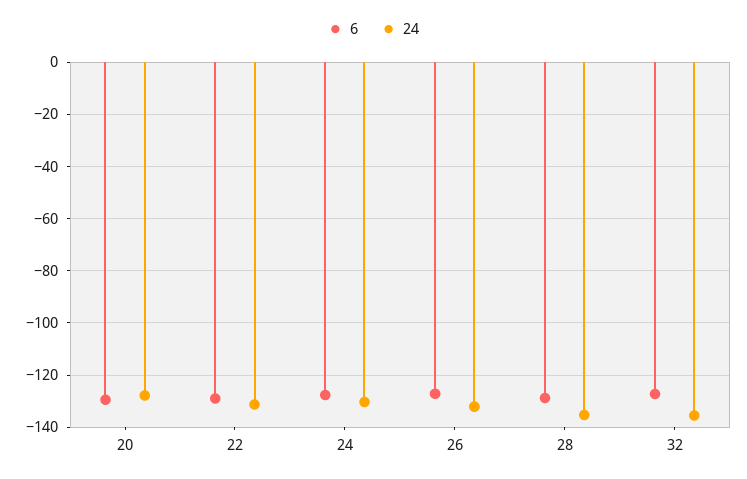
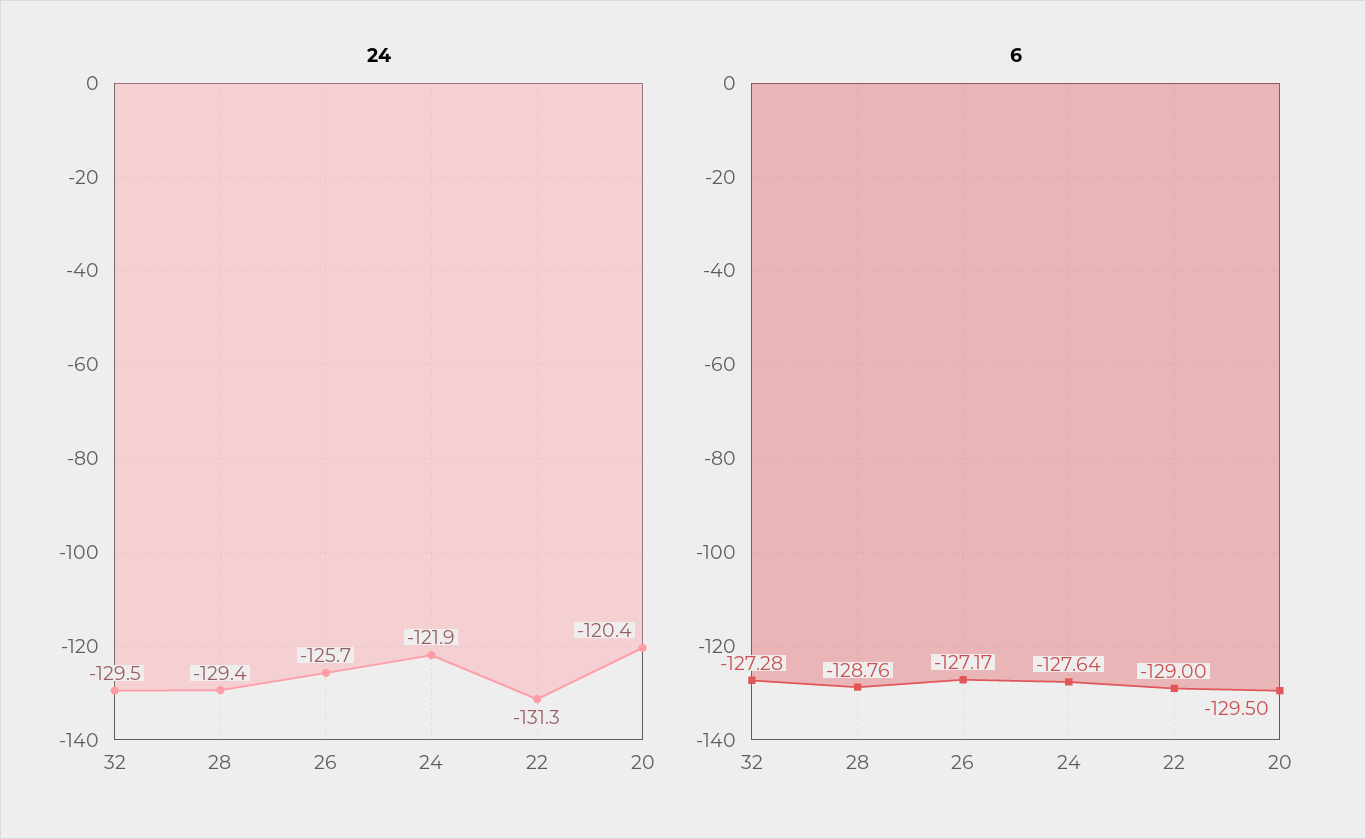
  {
    "6": {
      "20": -129.5,
      "22": -129,
      "24": -127.64,
      "26": -127.17,
      "28": -128.76,
      "32": -127.28
    },
    "24": {
-     "20": -127.5,
+     "20": -120.4,
      "22": -131.3,
-     "24": -130,
+     "24": -121.9,
-     "26": -132.5,
+     "26": -125.7,
-     "28": -135,
+     "28": -129.4,
-     "32": -135
+     "32": -129.5
    }
  }

